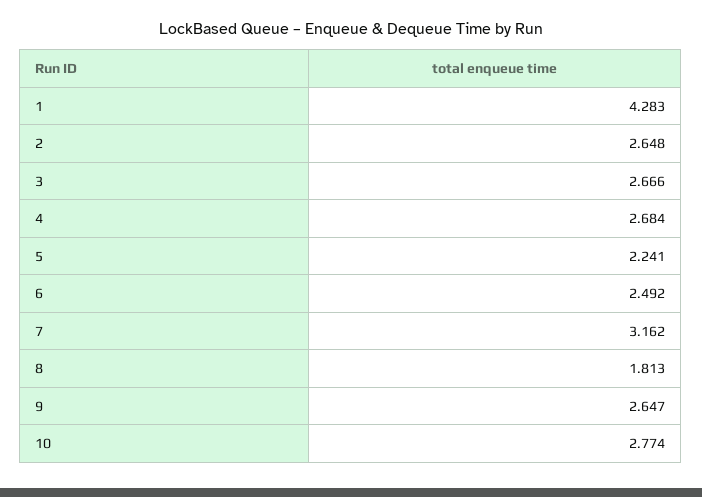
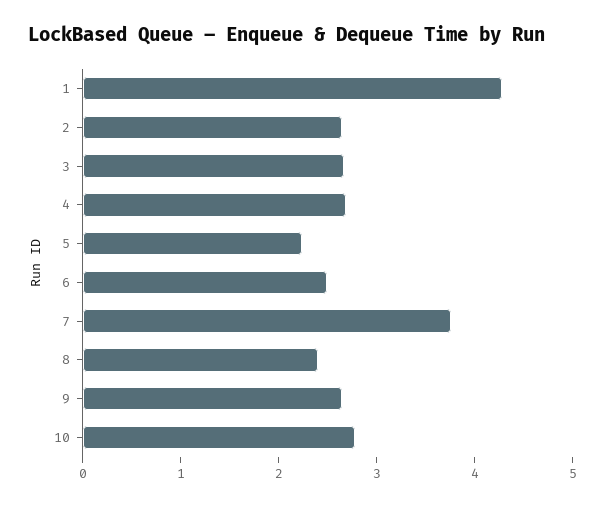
  {
    "1": 4.283,
    "2": 2.648,
    "3": 2.666,
    "4": 2.684,
    "5": 2.241,
    "6": 2.492,
-   "7": 3.162,
+   "7": 3.8,
-   "8": 1.813,
+   "8": 2.4,
    "9": 2.647,
    "10": 2.774
  }

